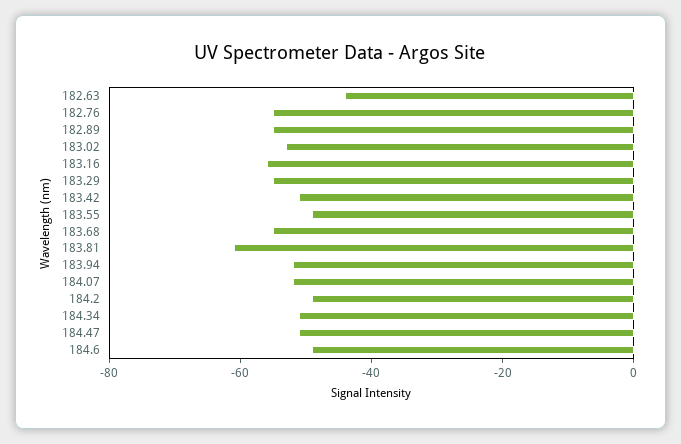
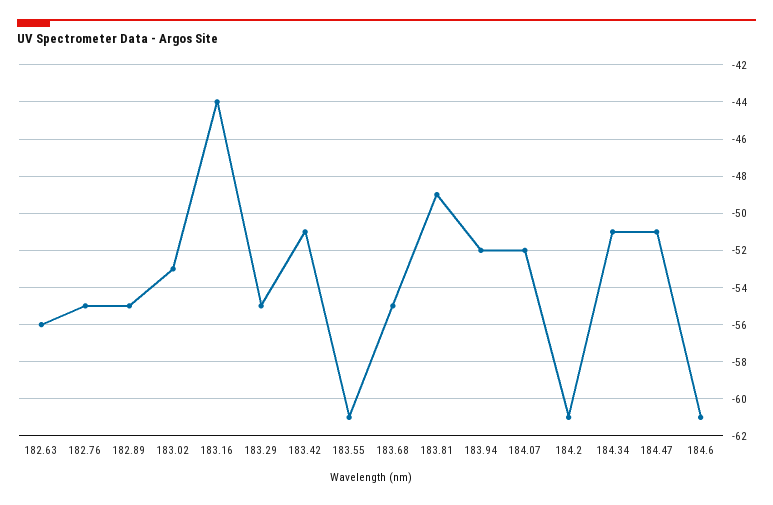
  {
-   "182.63": -45,
+   "182.63": -56,
    "182.76": -55,
    "182.89": -55,
    "183.02": -53,
-   "183.16": -55,
+   "183.16": -44,
    "183.29": -55,
    "183.42": -51,
-   "183.55": -50,
+   "183.55": -61,
    "183.68": -55,
-   "183.81": -60,
+   "183.81": -49,
    "183.94": -52,
    "184.07": -52,
-   "184.2": -50,
+   "184.2": -61,
    "184.34": -51,
    "184.47": -51,
-   "184.6": -50
+   "184.6": -61
  }

